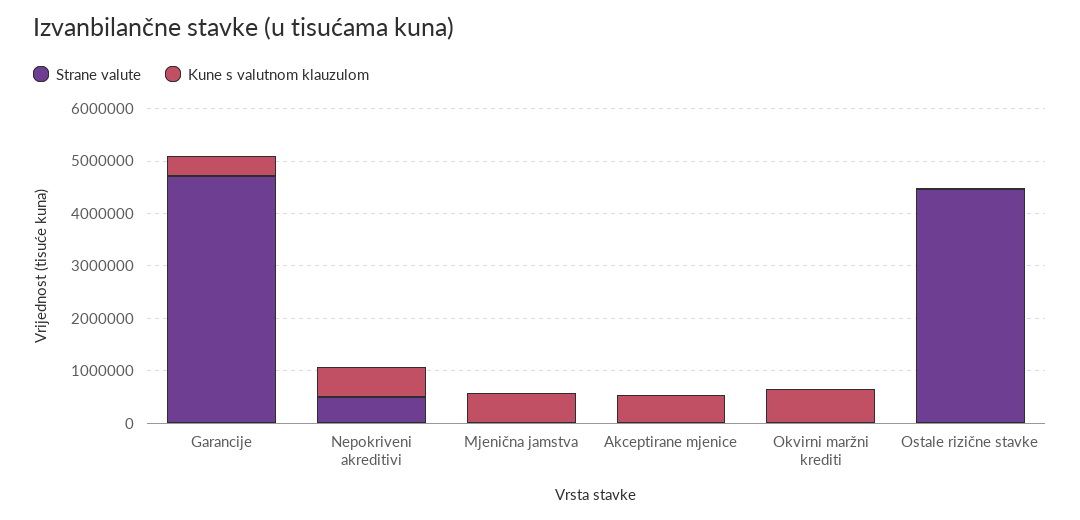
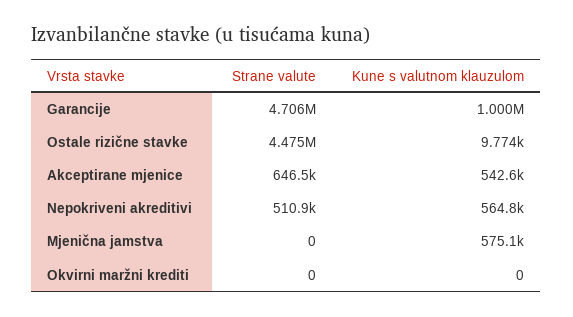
  {
    "Strane valute": {
      "Garancije": 4706000,
      "Nepokriveni akreditivi": 510900,
      "Mjenična jamstva": 0,
-     "Akceptirane mjenice": 0,
+     "Akceptirane mjenice": 646500,
      "Okvirni maržni krediti": 0,
      "Ostale rizične stavke": 4475000
    },
    "Kune s valutnom klauzulom": {
-     "Garancije": 400000,
+     "Garancije": 1000000,
      "Nepokriveni akreditivi": 564800,
      "Mjenična jamstva": 575100,
      "Akceptirane mjenice": 542600,
-     "Okvirni maržni krediti": 600000,
+     "Okvirni maržni krediti": 0,
      "Ostale rizične stavke": 9774
    }
  }

